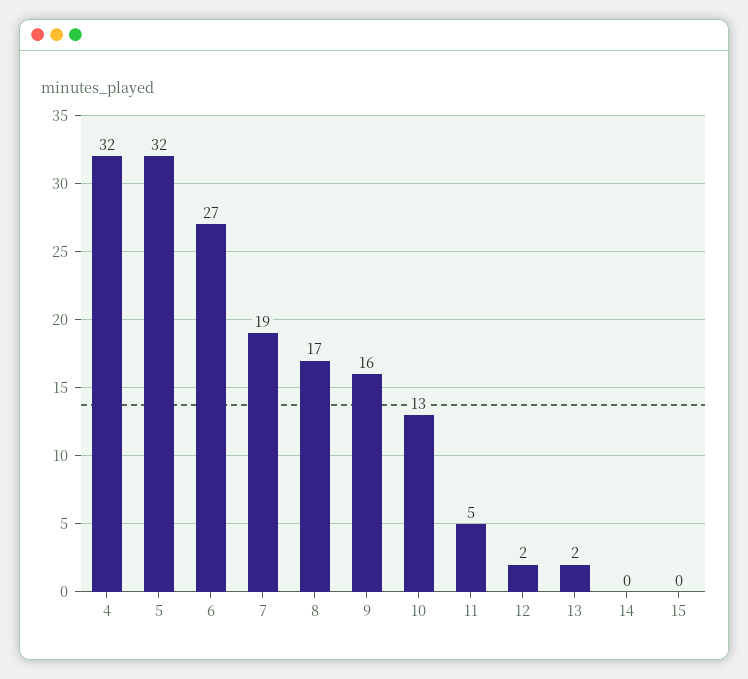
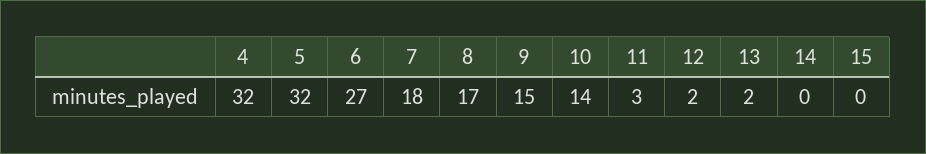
  {
    "4": 32,
    "5": 32,
    "6": 27,
-   "7": 19,
+   "7": 18,
    "8": 17,
-   "9": 16,
+   "9": 15,
-   "10": 13,
+   "10": 14,
-   "11": 5,
+   "11": 3,
    "12": 2,
    "13": 2,
    "14": 0,
    "15": 0
  }

